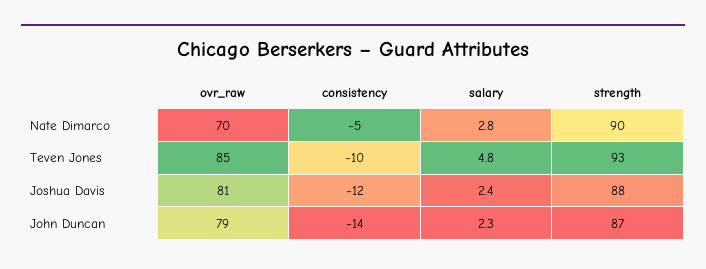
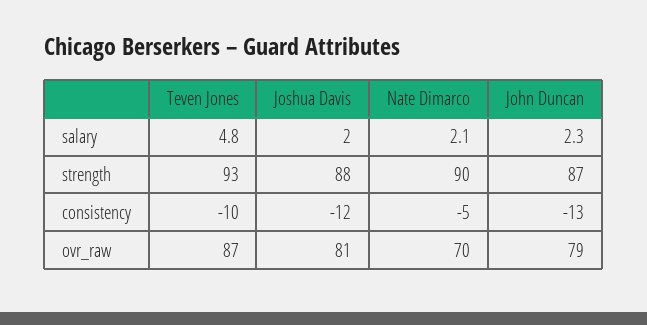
  {
    "ovr_raw": {
      "Nate Dimarco": 70,
-     "Teven Jones": 85,
+     "Teven Jones": 87,
      "Joshua Davis": 81,
      "John Duncan": 79
    },
    "consistency": {
      "Nate Dimarco": -5,
      "Teven Jones": -10,
      "Joshua Davis": -12,
-     "John Duncan": -14
+     "John Duncan": -13
    },
    "salary": {
-     "Nate Dimarco": 2.8,
+     "Nate Dimarco": 2.1,
      "Teven Jones": 4.8,
-     "Joshua Davis": 2.4,
+     "Joshua Davis": 2,
      "John Duncan": 2.3
    },
    "strength": {
      "Nate Dimarco": 90,
      "Teven Jones": 93,
      "Joshua Davis": 88,
      "John Duncan": 87
    }
  }

